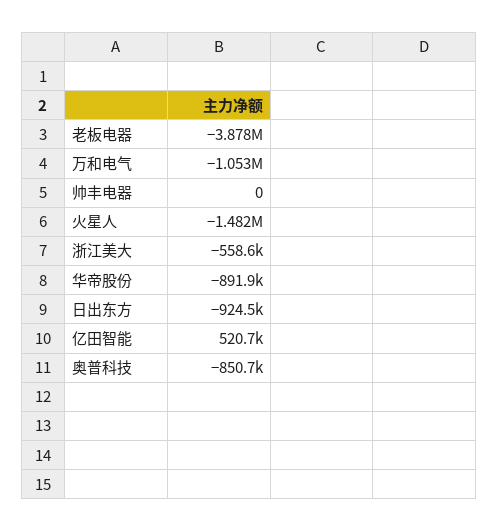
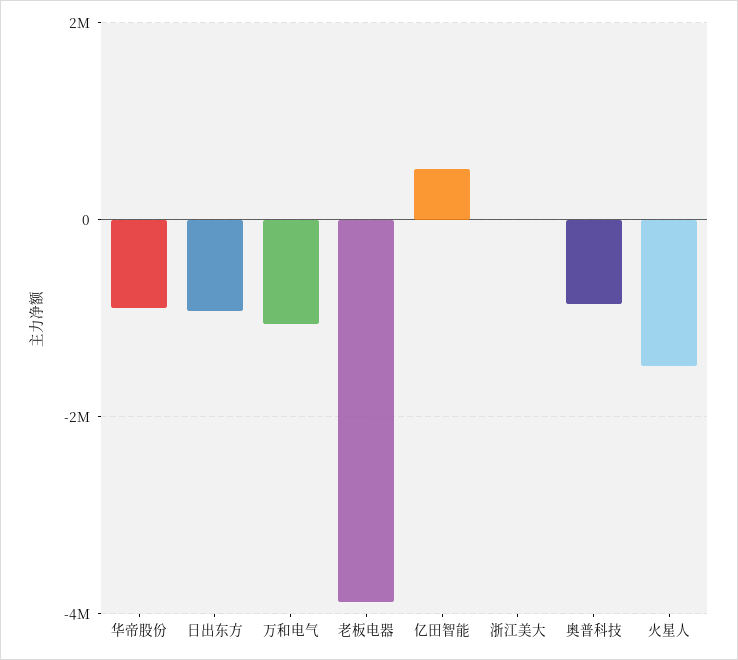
  {
    "老板电器": -3878000,
    "万和电气": -1053000,
-   "帅丰电器": 0,
    "火星人": -1482000,
-   "浙江美大": -558600,
+   "浙江美大": 0,
    "华帝股份": -891900,
    "日出东方": -924500,
    "亿田智能": 520700,
    "奥普科技": -850700
  }

